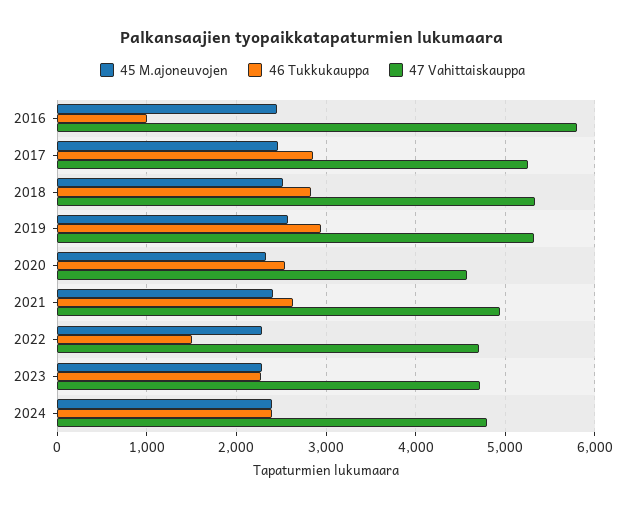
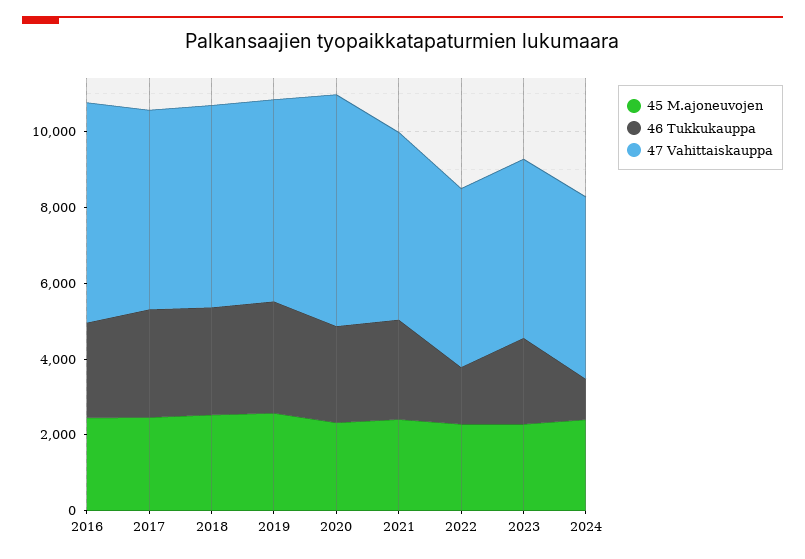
  {
    "45 M.ajoneuvojen": {
      "2016": 2500,
      "2017": 2500,
      "2018": 2500,
      "2019": 2600,
      "2020": 2300,
      "2021": 2400,
      "2022": 2300,
      "2023": 2300,
      "2024": 2400
    },
    "46 Tukkukauppa": {
-     "2016": 1000,
+     "2016": 2500,
      "2017": 2900,
      "2018": 2800,
      "2019": 2900,
      "2020": 2500,
      "2021": 2600,
      "2022": 1500,
      "2023": 2300,
-     "2024": 2400
+     "2024": 1000
    },
    "47 Vahittaiskauppa": {
      "2016": 5800,
      "2017": 5300,
      "2018": 5300,
      "2019": 5300,
-     "2020": 4600,
+     "2020": 6000,
      "2021": 4900,
      "2022": 4700,
      "2023": 4700,
      "2024": 4800
    }
  }

